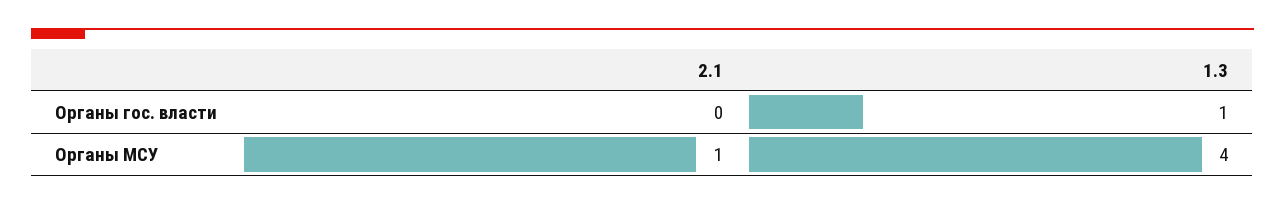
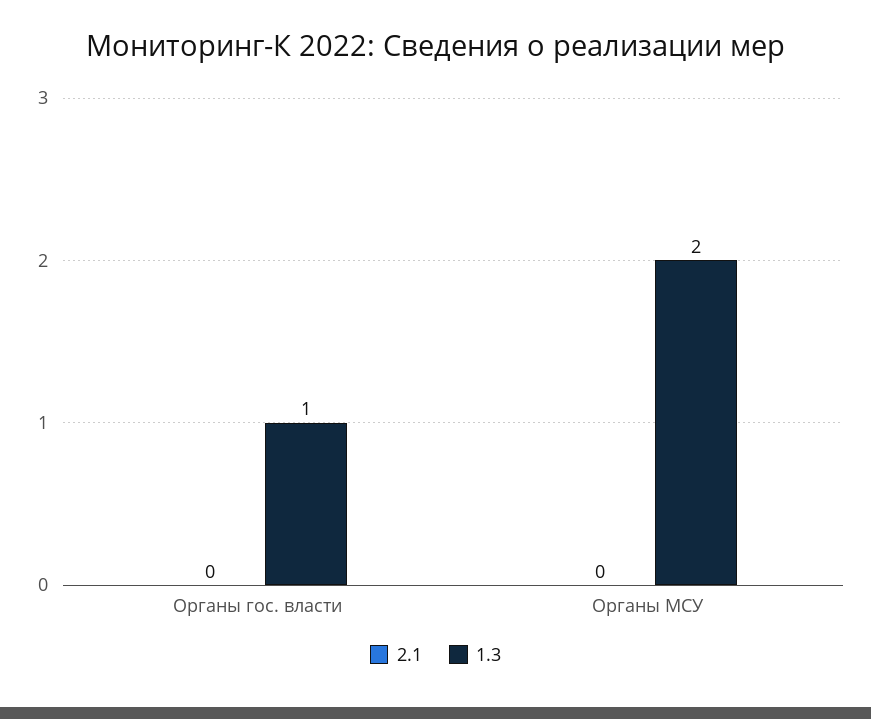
  {
    "2.1": {
      "Органы гос. власти": 0,
-     "Органы МСУ": 1
+     "Органы МСУ": 0
    },
    "1.3": {
      "Органы гос. власти": 1,
-     "Органы МСУ": 4
+     "Органы МСУ": 2
    }
  }

